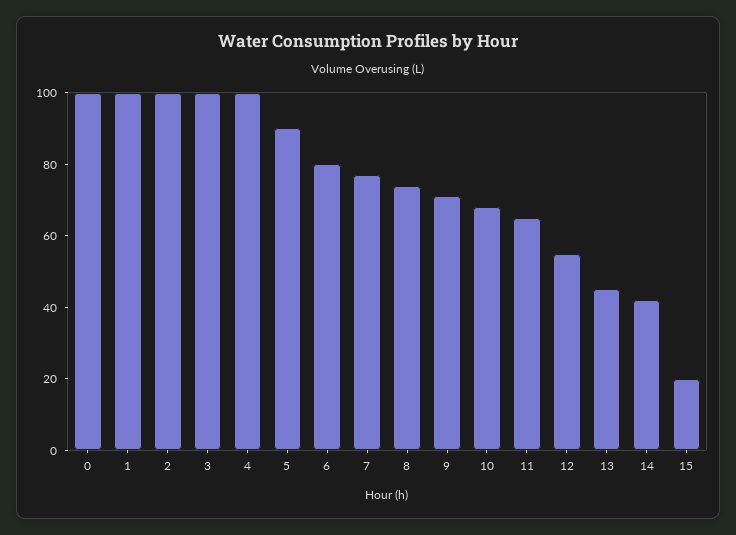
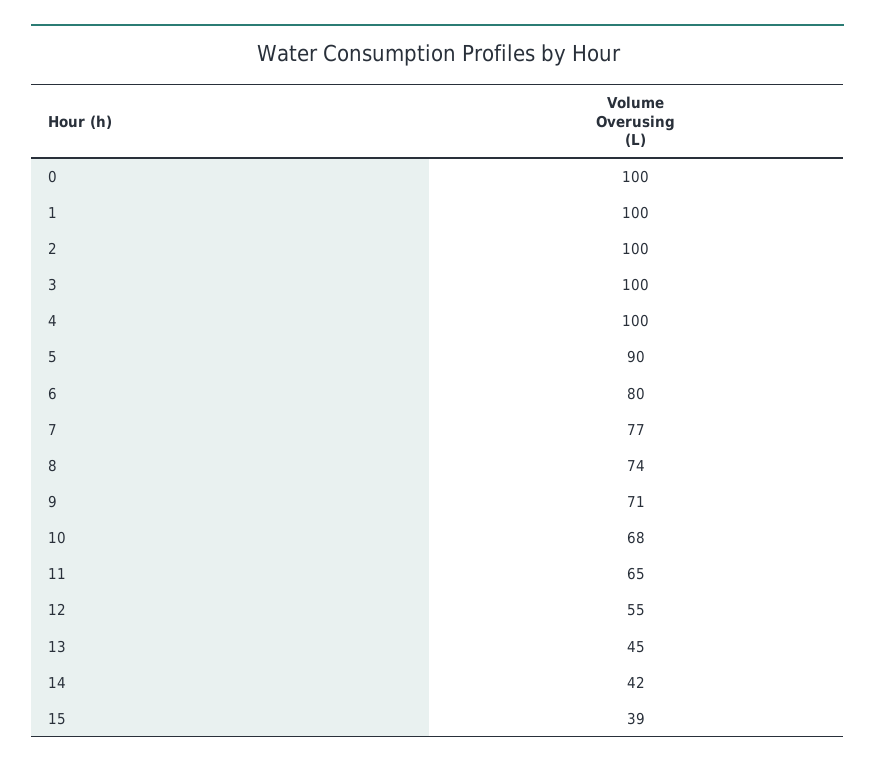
  {
    "0": 100,
    "1": 100,
    "2": 100,
    "3": 100,
    "4": 100,
    "5": 90,
    "6": 80,
    "7": 77,
    "8": 74,
    "9": 71,
    "10": 68,
    "11": 65,
    "12": 55,
    "13": 45,
    "14": 42,
-   "15": 20
+   "15": 39
  }

